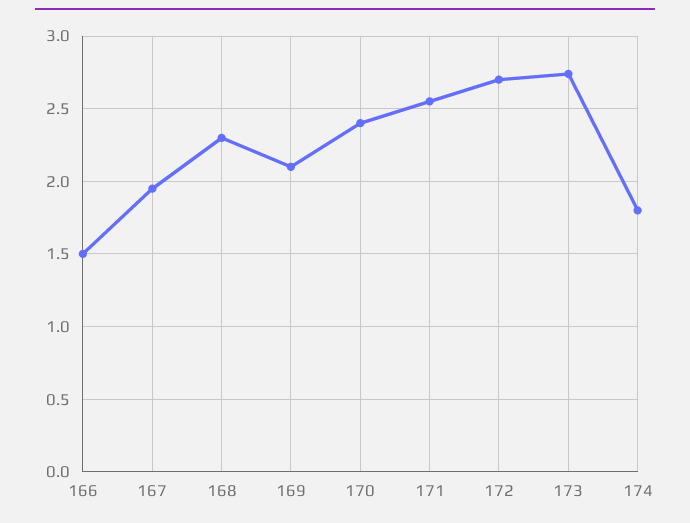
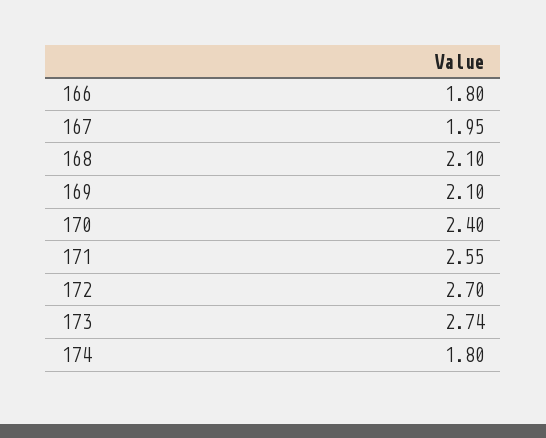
  {
-   "166": 1.5,
+   "166": 1.8,
    "167": 1.95,
-   "168": 2.3,
+   "168": 2.1,
    "169": 2.1,
    "170": 2.4,
    "171": 2.55,
    "172": 2.7,
    "173": 2.74,
    "174": 1.8
  }

